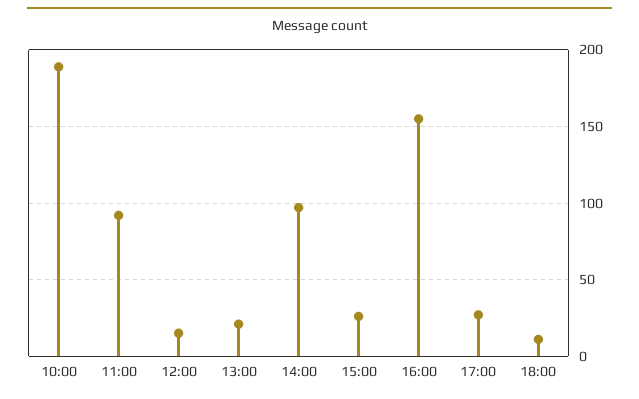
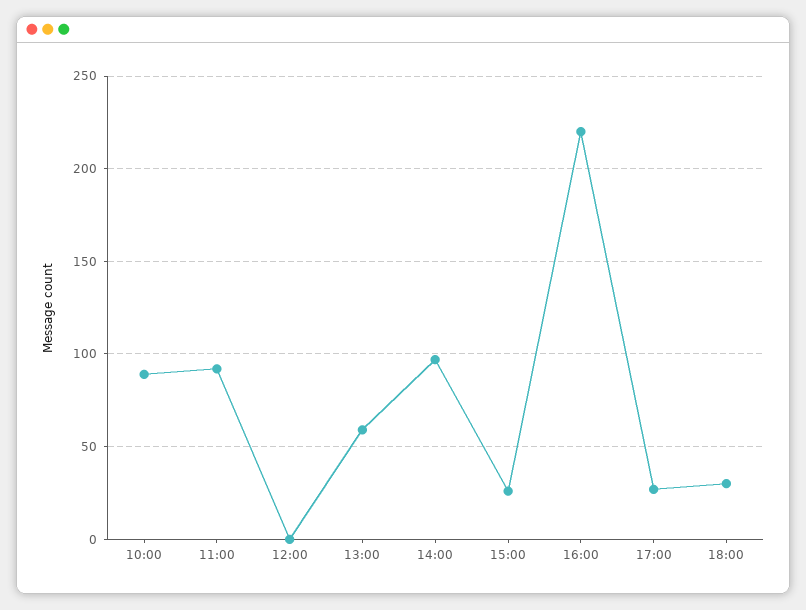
  {
-   "10:00": 190,
+   "10:00": 90,
    "11:00": 90,
-   "12:00": 15,
+   "12:00": 0,
-   "13:00": 20,
+   "13:00": 60,
    "14:00": 95,
    "15:00": 25,
-   "16:00": 155,
+   "16:00": 220,
    "17:00": 25,
-   "18:00": 10
+   "18:00": 30
  }

